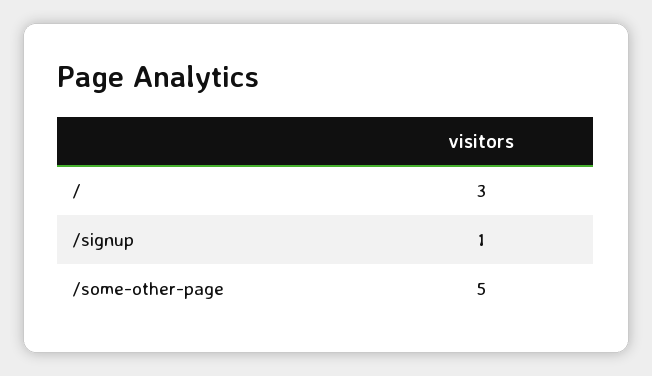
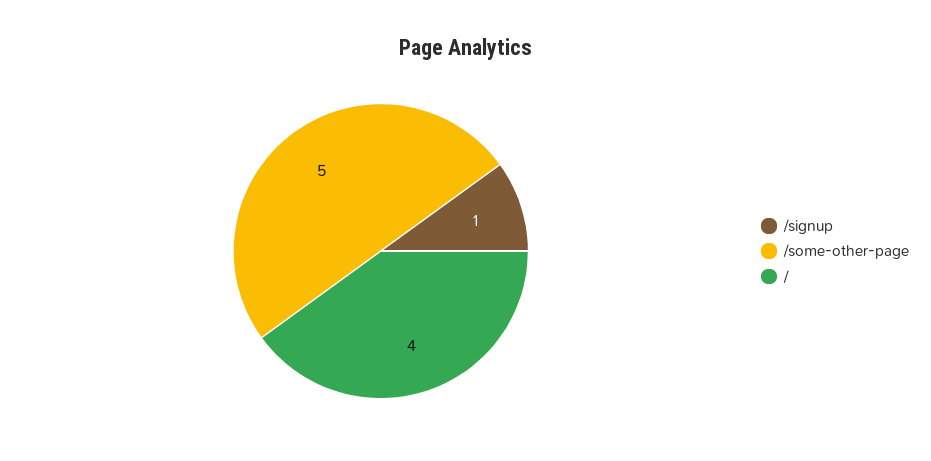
  {
-   "/": 3,
+   "/": 4,
    "/signup": 1,
    "/some-other-page": 5
  }

